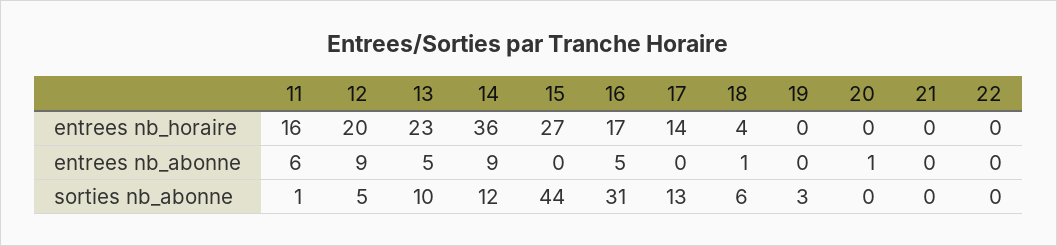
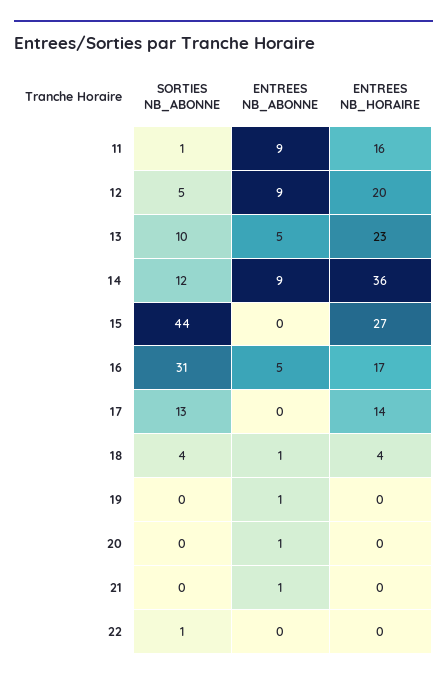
  {
    "11": {
      "entrees nb_horaire": 16,
-     "entrees nb_abonne": 6,
+     "entrees nb_abonne": 9,
      "sorties nb_abonne": 1
    },
    "12": {
      "entrees nb_horaire": 20,
      "entrees nb_abonne": 9,
      "sorties nb_abonne": 5
    },
    "13": {
      "entrees nb_horaire": 23,
      "entrees nb_abonne": 5,
      "sorties nb_abonne": 10
    },
    "14": {
      "entrees nb_horaire": 36,
      "entrees nb_abonne": 9,
      "sorties nb_abonne": 12
    },
    "15": {
      "entrees nb_horaire": 27,
      "entrees nb_abonne": 0,
      "sorties nb_abonne": 44
    },
    "16": {
      "entrees nb_horaire": 17,
      "entrees nb_abonne": 5,
      "sorties nb_abonne": 31
    },
    "17": {
      "entrees nb_horaire": 14,
      "entrees nb_abonne": 0,
      "sorties nb_abonne": 13
    },
    "18": {
      "entrees nb_horaire": 4,
      "entrees nb_abonne": 1,
-     "sorties nb_abonne": 6
+     "sorties nb_abonne": 4
    },
    "19": {
      "entrees nb_horaire": 0,
-     "entrees nb_abonne": 0,
+     "entrees nb_abonne": 1,
-     "sorties nb_abonne": 3
+     "sorties nb_abonne": 0
    },
    "20": {
      "entrees nb_horaire": 0,
      "entrees nb_abonne": 1,
      "sorties nb_abonne": 0
    },
    "21": {
      "entrees nb_horaire": 0,
-     "entrees nb_abonne": 0,
+     "entrees nb_abonne": 1,
      "sorties nb_abonne": 0
    },
    "22": {
      "entrees nb_horaire": 0,
      "entrees nb_abonne": 0,
-     "sorties nb_abonne": 0
+     "sorties nb_abonne": 1
    }
  }

